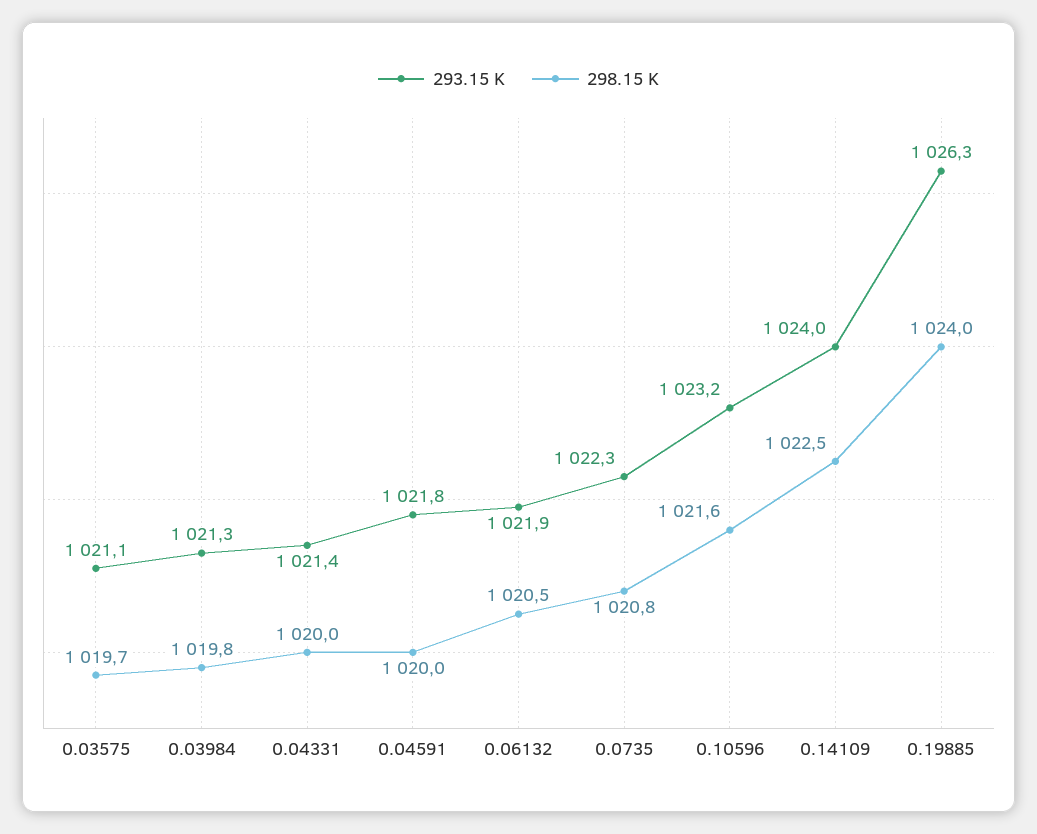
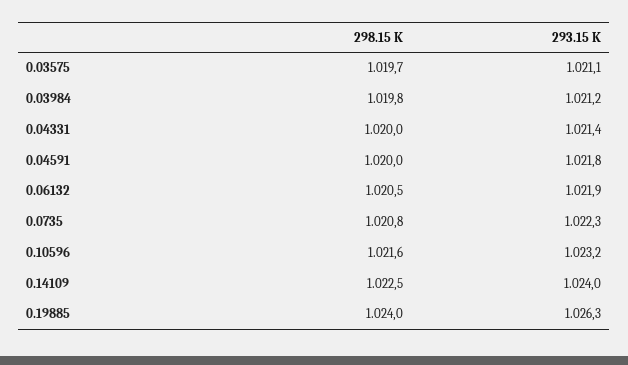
  {
    "293.15 K": {
      "0.03575": 1021.1,
-     "0.03984": 1021.3,
+     "0.03984": 1021.2,
      "0.04331": 1021.4,
      "0.04591": 1021.8,
      "0.06132": 1021.9,
      "0.0735": 1022.3,
      "0.10596": 1023.2,
      "0.14109": 1024,
      "0.19885": 1026.3
    },
    "298.15 K": {
      "0.03575": 1019.7,
      "0.03984": 1019.8,
      "0.04331": 1020,
      "0.04591": 1020,
      "0.06132": 1020.5,
      "0.0735": 1020.8,
      "0.10596": 1021.6,
      "0.14109": 1022.5,
      "0.19885": 1024
    }
  }

